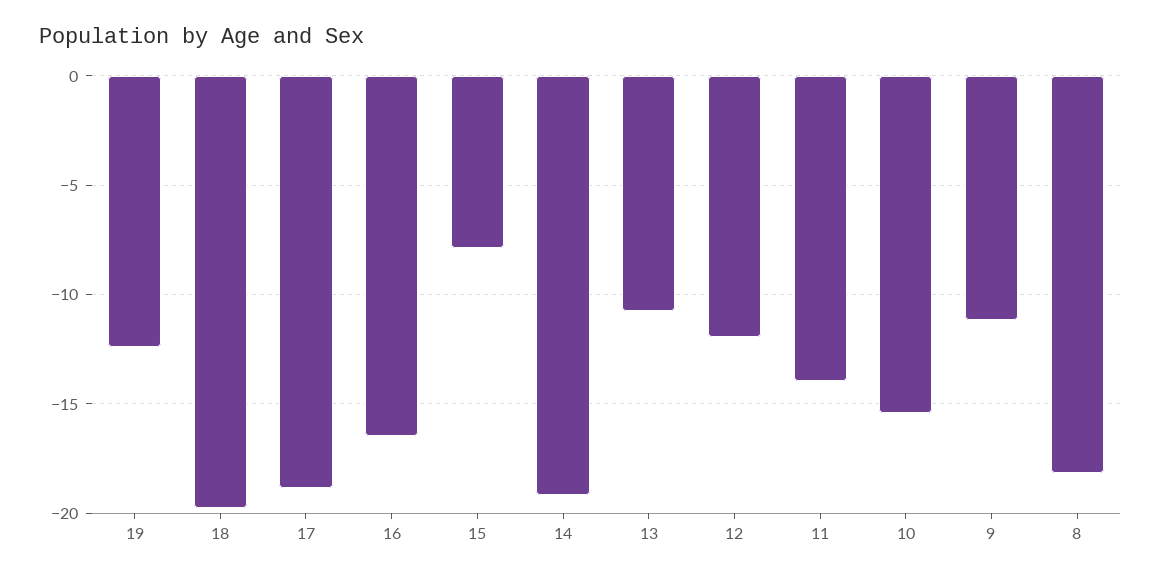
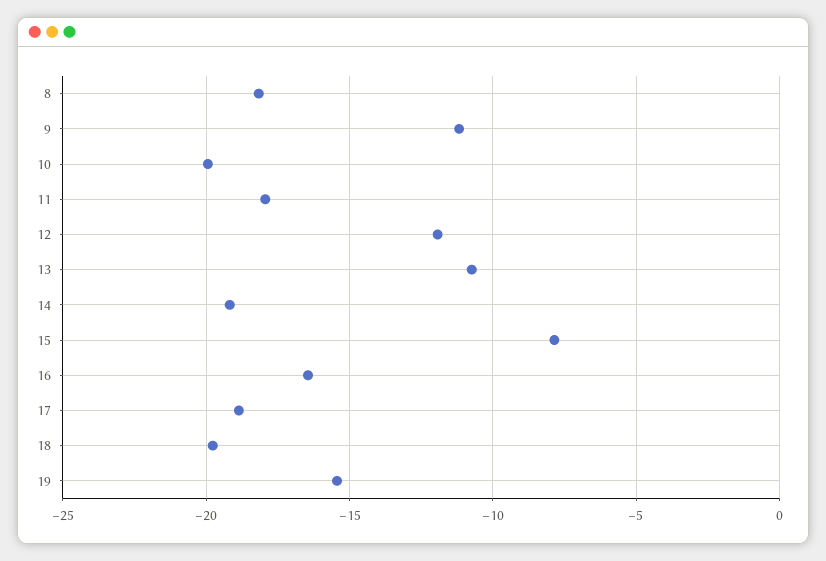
  {
-   "19": -12.5,
+   "19": -15.5,
    "18": -20,
    "17": -19,
    "16": -16.5,
    "15": -8,
    "14": -19,
    "13": -10.5,
    "12": -12,
-   "11": -14,
+   "11": -18,
-   "10": -15.5,
+   "10": -20,
    "9": -11,
    "8": -18
  }

